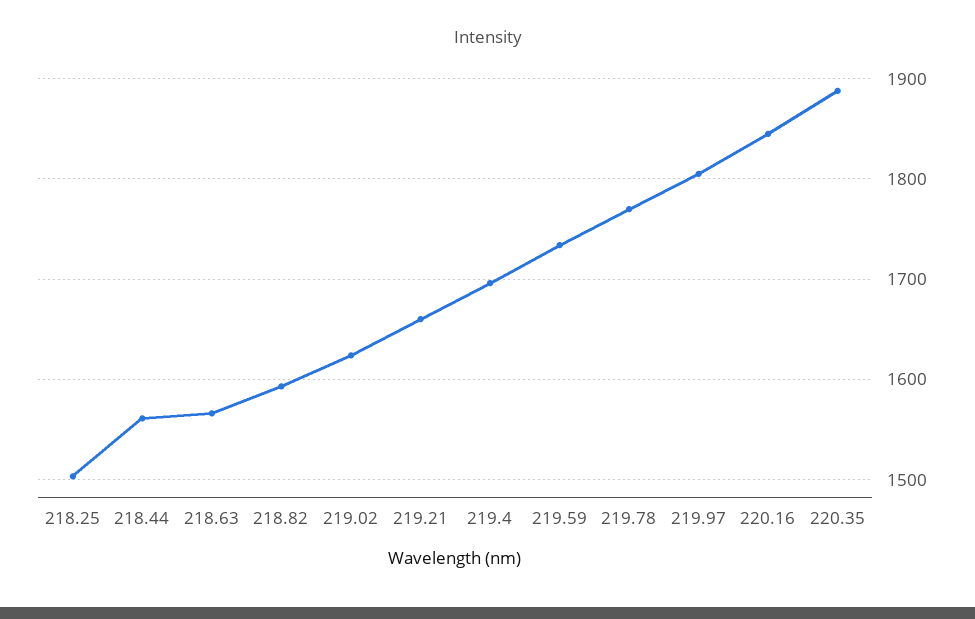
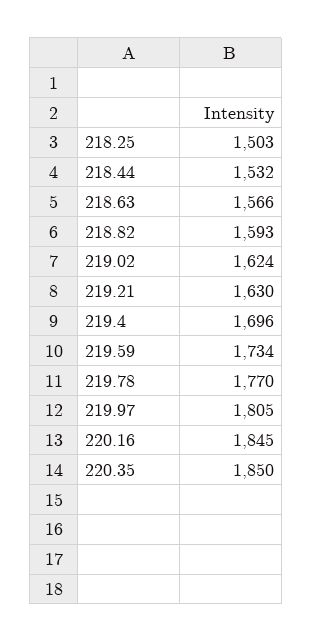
  {
    "218.25": 1503,
-   "218.44": 1560,
+   "218.44": 1532,
    "218.63": 1566,
    "218.82": 1593,
    "219.02": 1624,
-   "219.21": 1660,
+   "219.21": 1630,
    "219.4": 1696,
    "219.59": 1734,
    "219.78": 1770,
    "219.97": 1805,
    "220.16": 1845,
-   "220.35": 1890
+   "220.35": 1850
  }

